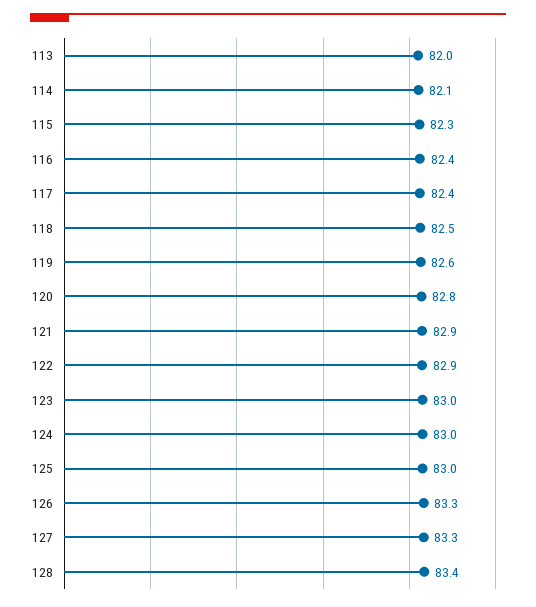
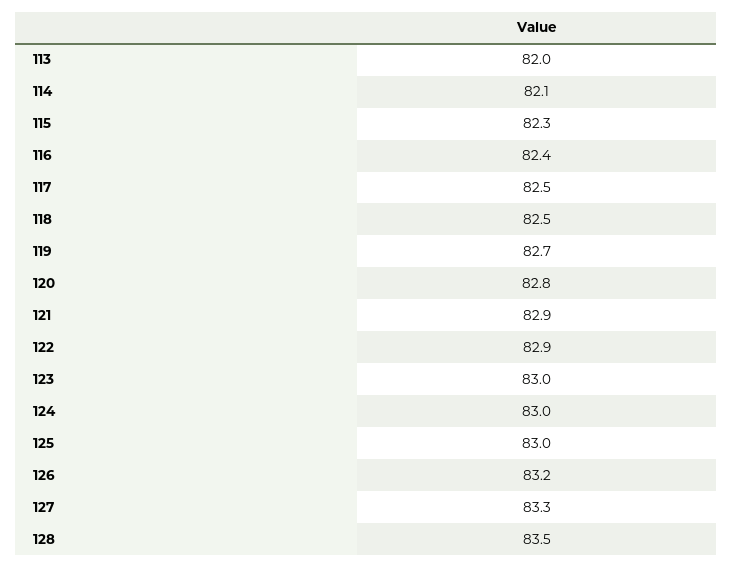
  {
    "113": 82,
    "114": 82.1,
    "115": 82.3,
    "116": 82.4,
-   "117": 82.4,
+   "117": 82.5,
    "118": 82.5,
-   "119": 82.6,
+   "119": 82.7,
    "120": 82.8,
    "121": 82.9,
    "122": 82.9,
    "123": 83,
    "124": 83,
    "125": 83,
-   "126": 83.3,
+   "126": 83.2,
    "127": 83.3,
-   "128": 83.4
+   "128": 83.5
  }

